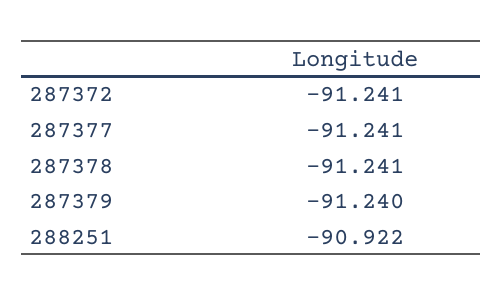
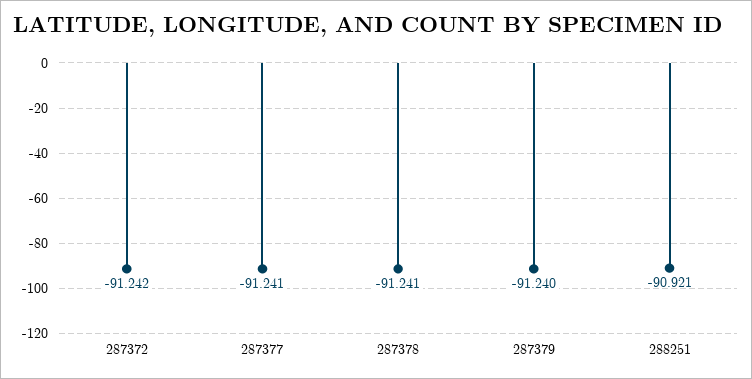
  {
-   "287372": -91.241,
+   "287372": -91.242,
    "287377": -91.241,
    "287378": -91.241,
    "287379": -91.24,
-   "288251": -90.922
+   "288251": -90.921
  }

